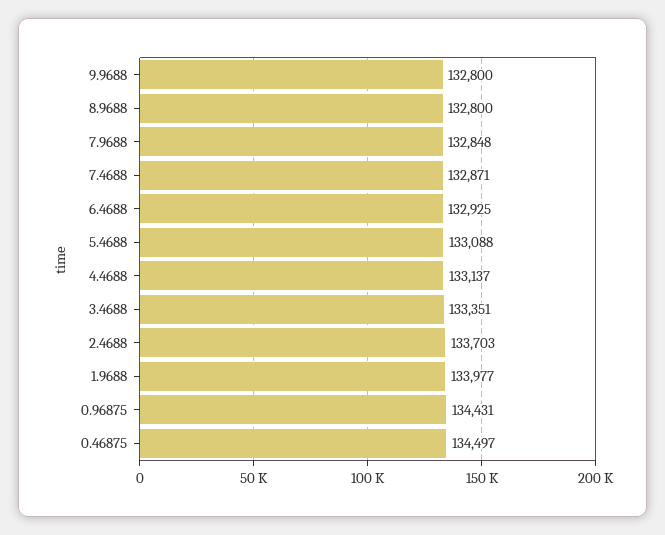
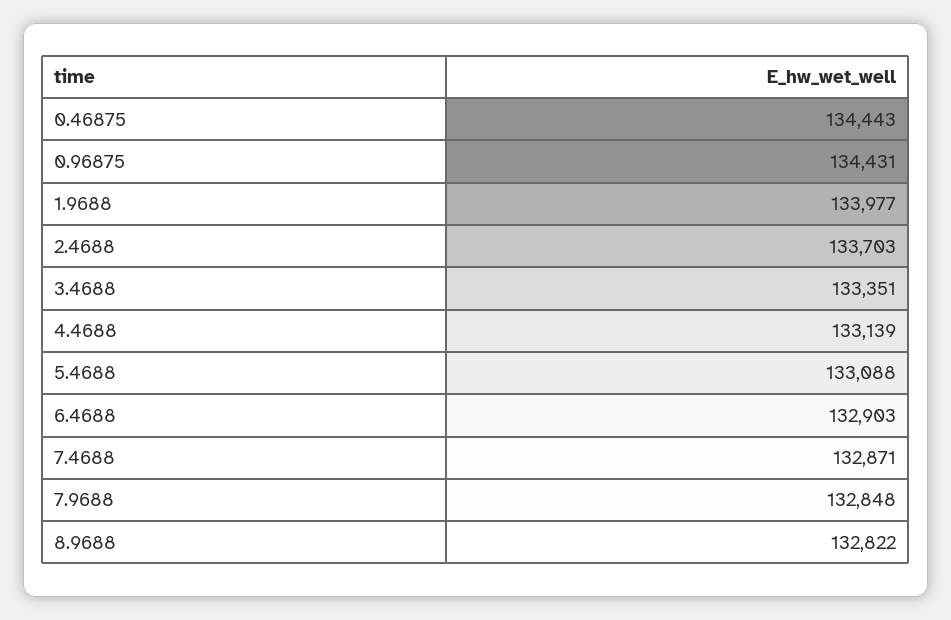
  {
-   "9.9688": 132800,
-   "8.9688": 132800,
+   "8.9688": 132822,
    "7.9688": 132848,
    "7.4688": 132871,
-   "6.4688": 132925,
+   "6.4688": 132903,
    "5.4688": 133088,
-   "4.4688": 133137,
+   "4.4688": 133139,
    "3.4688": 133351,
    "2.4688": 133703,
    "1.9688": 133977,
    "0.96875": 134431,
-   "0.46875": 134497
+   "0.46875": 134443
  }

